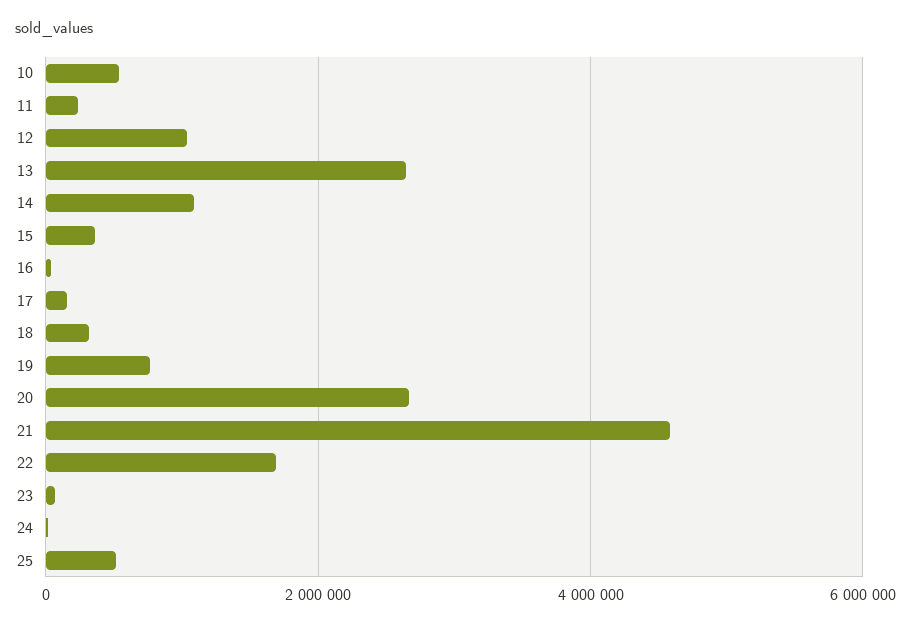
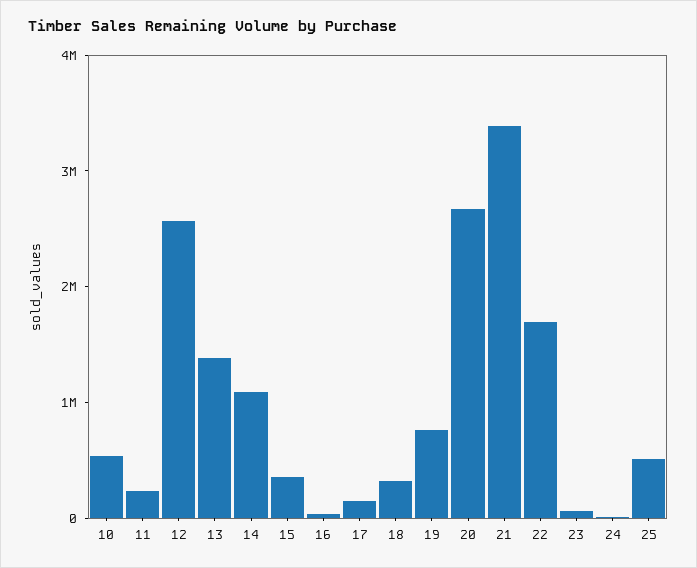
  {
    "10": 600000,
    "11": 200000,
-   "12": 1000000,
+   "12": 2600000,
-   "13": 2600000,
+   "13": 1400000,
    "14": 1000000,
    "15": 400000,
    "16": 0,
    "17": 200000,
    "18": 400000,
    "19": 800000,
    "20": 2600000,
-   "21": 4600000,
+   "21": 3400000,
    "22": 1600000,
    "23": 0,
    "24": 0,
    "25": 600000
  }

